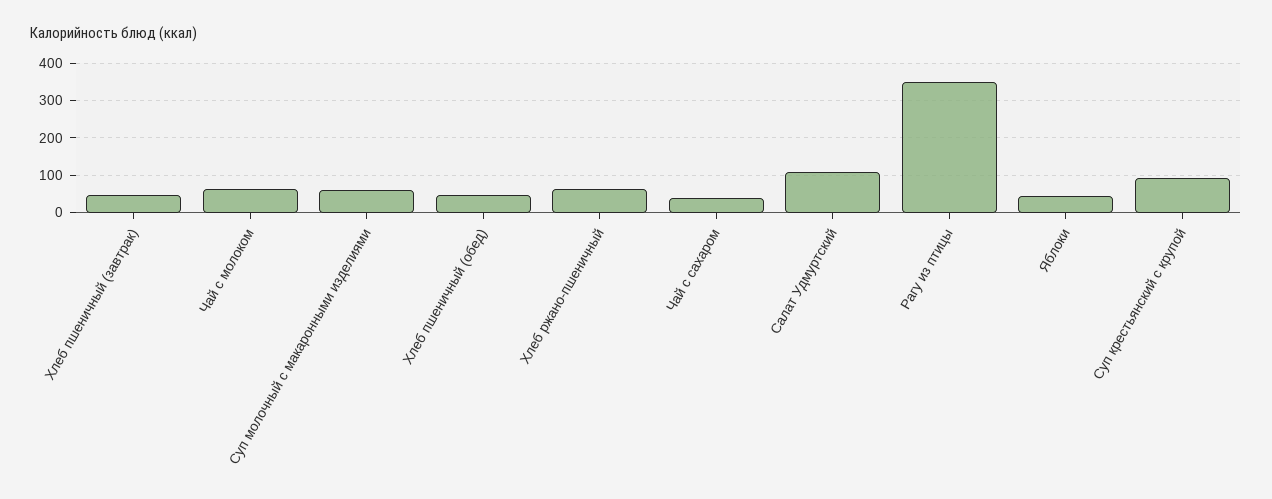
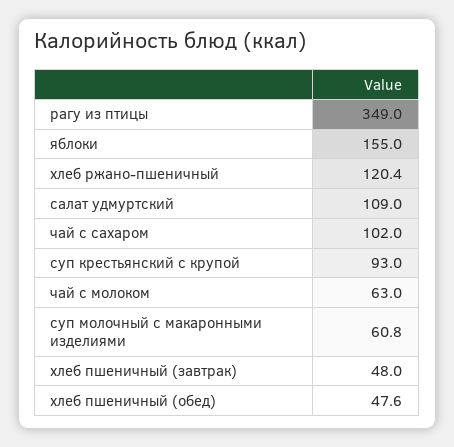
  {
    "Хлеб пшеничный (завтрак)": 48,
    "Чай с молоком": 63,
    "Суп молочный с макаронными изделиями": 60.8,
    "Хлеб пшеничный (обед)": 47.6,
-   "Хлеб ржано-пшеничный": 60,
+   "Хлеб ржано-пшеничный": 120.4,
-   "Чай с сахаром": 40,
+   "Чай с сахаром": 102,
    "Салат Удмуртский": 109,
    "Рагу из птицы": 349,
-   "Яблоки": 40,
+   "Яблоки": 155,
    "Суп крестьянский с крупой": 93
  }

